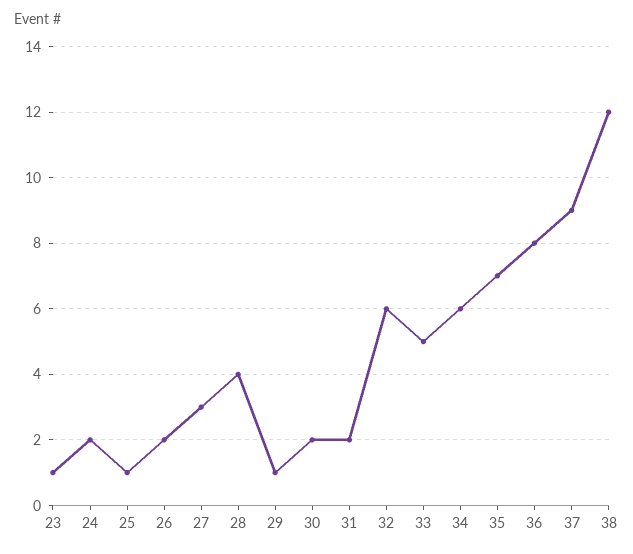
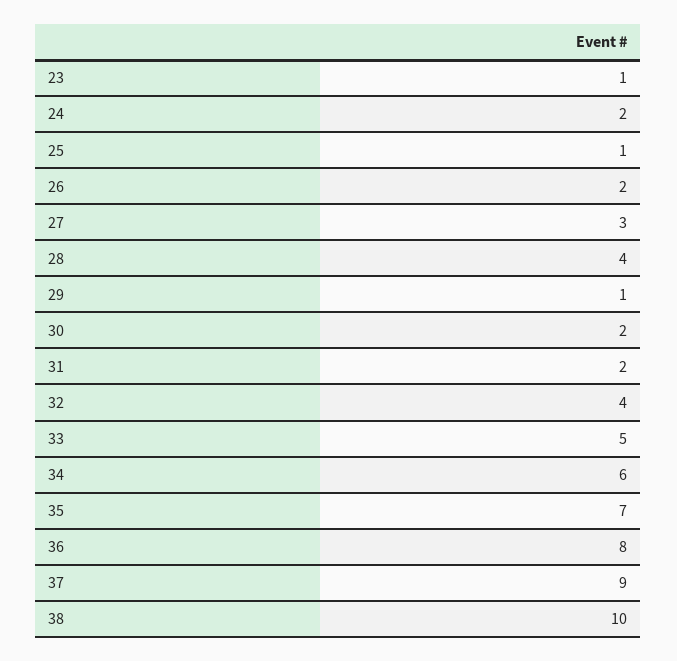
  {
    "23": 1,
    "24": 2,
    "25": 1,
    "26": 2,
    "27": 3,
    "28": 4,
    "29": 1,
    "30": 2,
    "31": 2,
-   "32": 6,
+   "32": 4,
    "33": 5,
    "34": 6,
    "35": 7,
    "36": 8,
    "37": 9,
-   "38": 12
+   "38": 10
  }

